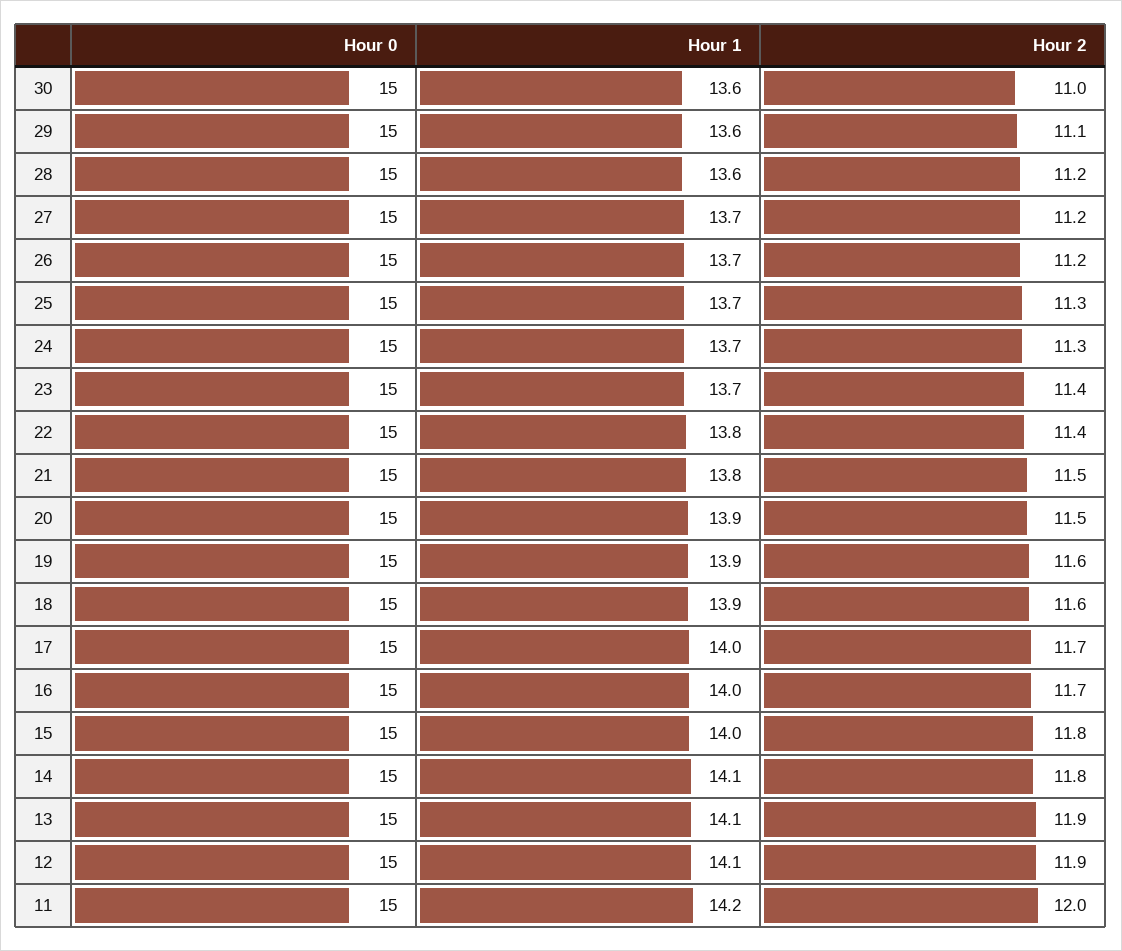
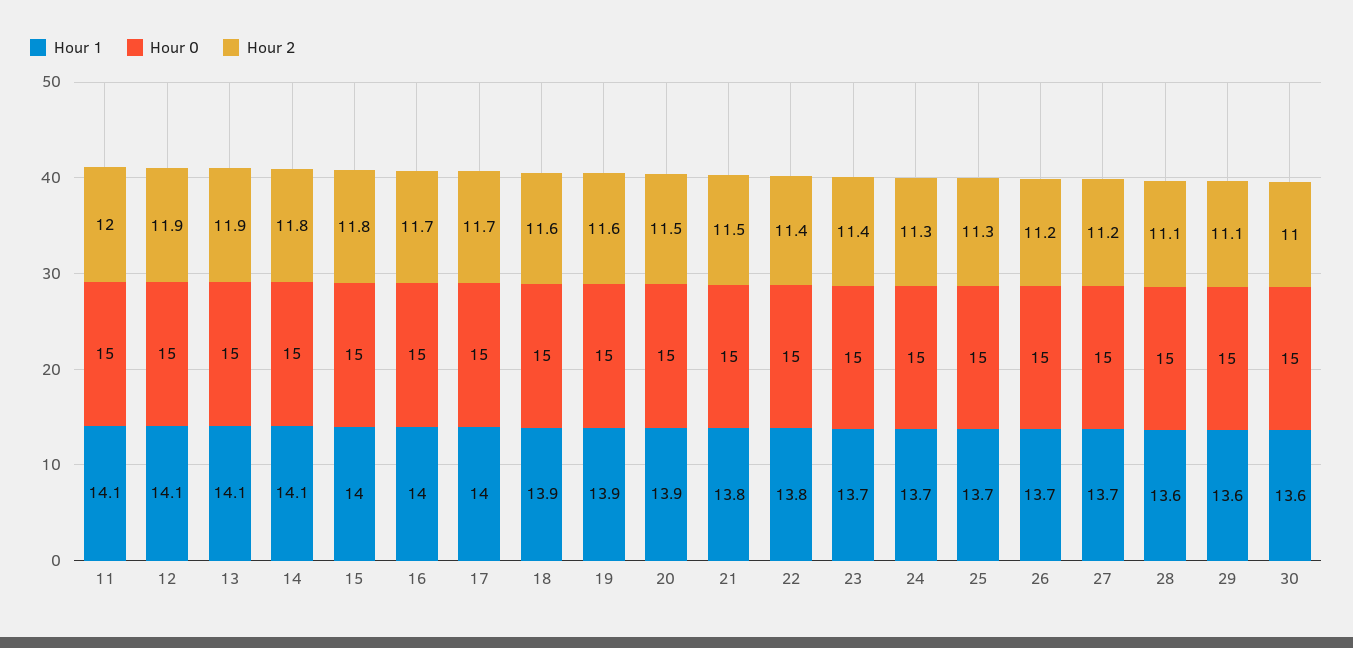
  {
    "Hour 0": {
      "30": 15,
      "29": 15,
      "28": 15,
      "27": 15,
      "26": 15,
      "25": 15,
      "24": 15,
      "23": 15,
      "22": 15,
      "21": 15,
      "20": 15,
      "19": 15,
      "18": 15,
      "17": 15,
      "16": 15,
      "15": 15,
      "14": 15,
      "13": 15,
      "12": 15,
      "11": 15
    },
    "Hour 1": {
      "30": 13.6,
      "29": 13.6,
      "28": 13.6,
      "27": 13.7,
      "26": 13.7,
      "25": 13.7,
      "24": 13.7,
      "23": 13.7,
      "22": 13.8,
      "21": 13.8,
      "20": 13.9,
      "19": 13.9,
      "18": 13.9,
      "17": 14,
      "16": 14,
      "15": 14,
      "14": 14.1,
      "13": 14.1,
      "12": 14.1,
-     "11": 14.2
+     "11": 14.1
    },
    "Hour 2": {
      "30": 11,
      "29": 11.1,
-     "28": 11.2,
+     "28": 11.1,
      "27": 11.2,
      "26": 11.2,
      "25": 11.3,
      "24": 11.3,
      "23": 11.4,
      "22": 11.4,
      "21": 11.5,
      "20": 11.5,
      "19": 11.6,
      "18": 11.6,
      "17": 11.7,
      "16": 11.7,
      "15": 11.8,
      "14": 11.8,
      "13": 11.9,
      "12": 11.9,
      "11": 12
    }
  }

